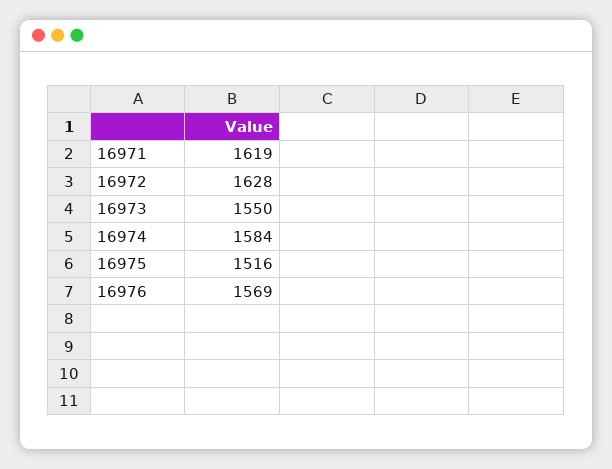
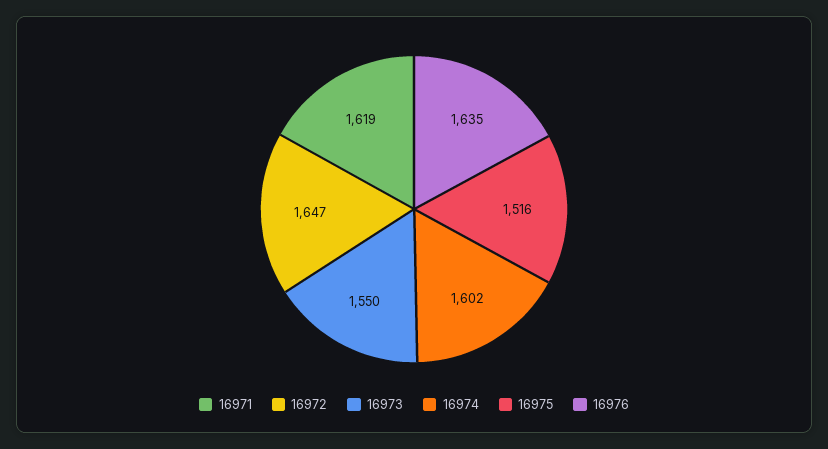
  {
    "16971": 1619,
-   "16972": 1628,
+   "16972": 1647,
    "16973": 1550,
-   "16974": 1584,
+   "16974": 1602,
    "16975": 1516,
-   "16976": 1569
+   "16976": 1635
  }

